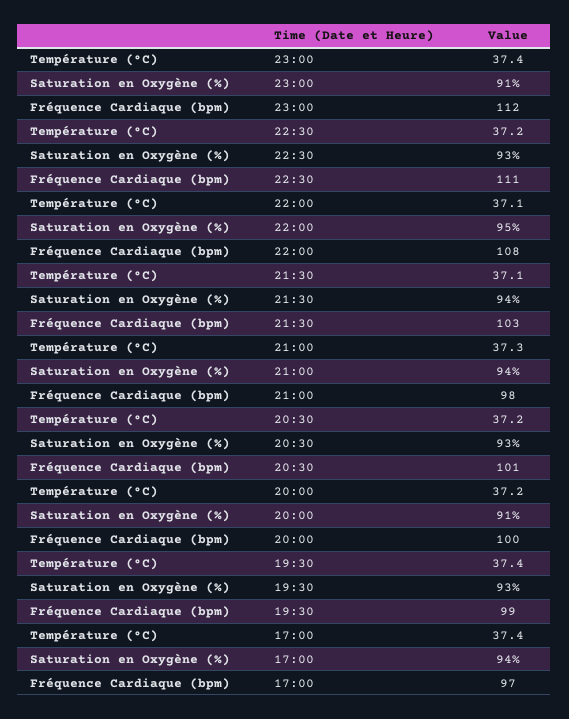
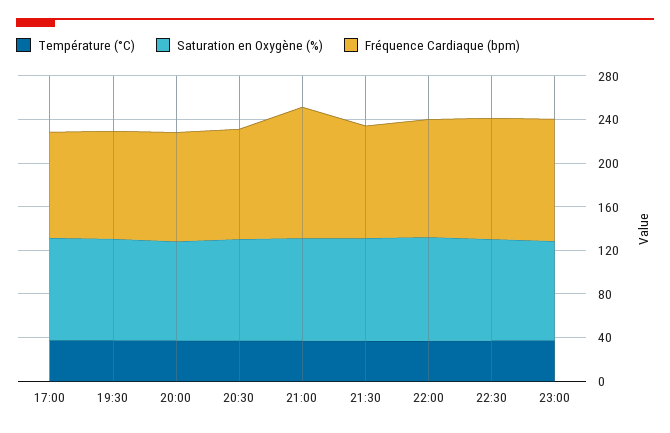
  {
    "Température (°C)": {
      "23:00": 37.4,
      "22:30": 37.2,
      "22:00": 37.1,
      "21:30": 37.1,
      "21:00": 37.3,
      "20:30": 37.2,
      "20:00": 37.2,
      "19:30": 37.4,
      "17:00": 37.4
    },
    "Saturation en Oxygène (%)": {
      "23:00": 91,
      "22:30": 93,
      "22:00": 95,
      "21:30": 94,
      "21:00": 94,
      "20:30": 93,
      "20:00": 91,
      "19:30": 93,
      "17:00": 94
    },
    "Fréquence Cardiaque (bpm)": {
      "23:00": 112,
      "22:30": 111,
      "22:00": 108,
      "21:30": 103,
-     "21:00": 98,
+     "21:00": 120,
      "20:30": 101,
      "20:00": 100,
      "19:30": 99,
      "17:00": 97
    }
  }

